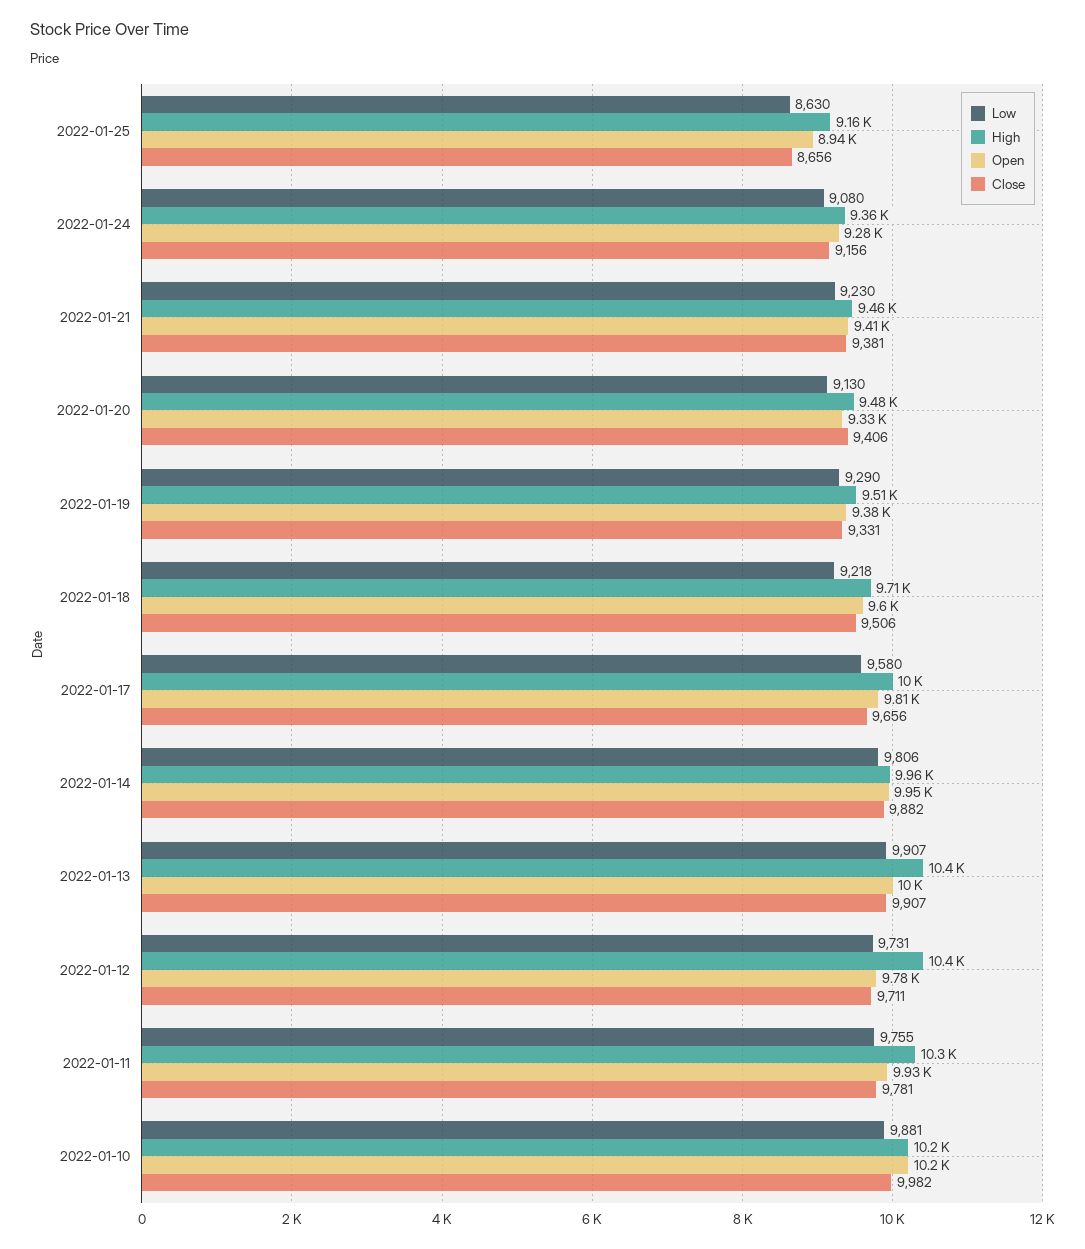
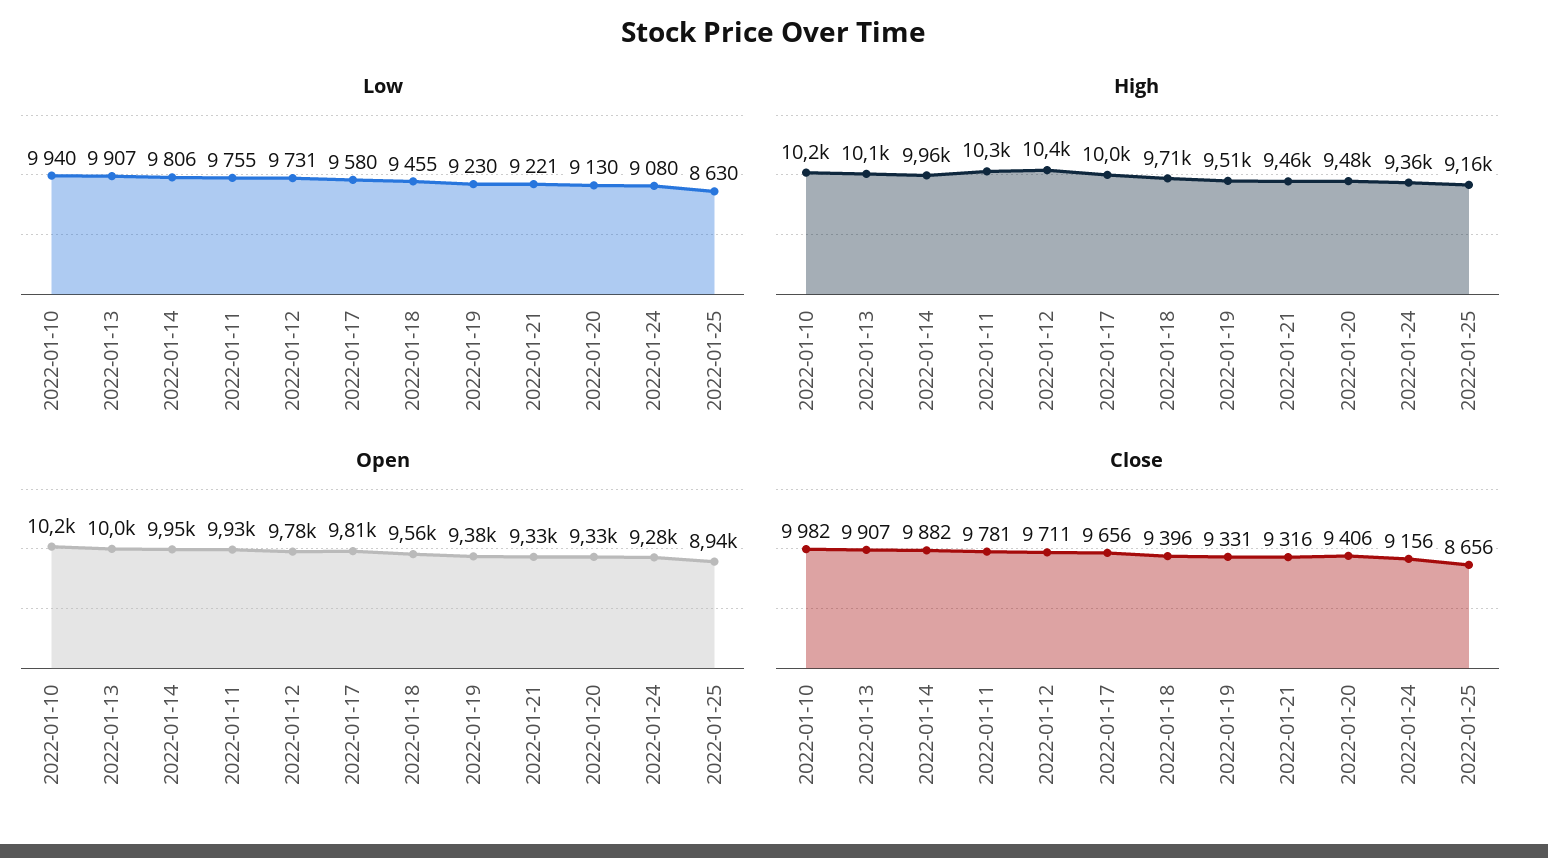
  {
    "Low": {
      "2022-01-25": 8630,
      "2022-01-24": 9080,
-     "2022-01-21": 9230,
+     "2022-01-21": 9221,
      "2022-01-20": 9130,
-     "2022-01-19": 9290,
+     "2022-01-19": 9230,
-     "2022-01-18": 9218,
+     "2022-01-18": 9455,
      "2022-01-17": 9580,
      "2022-01-14": 9806,
      "2022-01-13": 9907,
      "2022-01-12": 9731,
      "2022-01-11": 9755,
-     "2022-01-10": 9881
+     "2022-01-10": 9940
    },
    "High": {
      "2022-01-25": 9160,
      "2022-01-24": 9360,
      "2022-01-21": 9460,
      "2022-01-20": 9480,
      "2022-01-19": 9510,
      "2022-01-18": 9710,
      "2022-01-17": 10000,
      "2022-01-14": 9960,
-     "2022-01-13": 10400,
+     "2022-01-13": 10100,
      "2022-01-12": 10400,
      "2022-01-11": 10300,
      "2022-01-10": 10200
    },
    "Open": {
      "2022-01-25": 8940,
      "2022-01-24": 9280,
-     "2022-01-21": 9410,
+     "2022-01-21": 9330,
      "2022-01-20": 9330,
      "2022-01-19": 9380,
-     "2022-01-18": 9600,
+     "2022-01-18": 9560,
      "2022-01-17": 9810,
      "2022-01-14": 9950,
      "2022-01-13": 10000,
      "2022-01-12": 9780,
      "2022-01-11": 9930,
      "2022-01-10": 10200
    },
    "Close": {
      "2022-01-25": 8656,
      "2022-01-24": 9156,
-     "2022-01-21": 9381,
+     "2022-01-21": 9316,
      "2022-01-20": 9406,
      "2022-01-19": 9331,
-     "2022-01-18": 9506,
+     "2022-01-18": 9396,
      "2022-01-17": 9656,
      "2022-01-14": 9882,
      "2022-01-13": 9907,
      "2022-01-12": 9711,
      "2022-01-11": 9781,
      "2022-01-10": 9982
    }
  }

